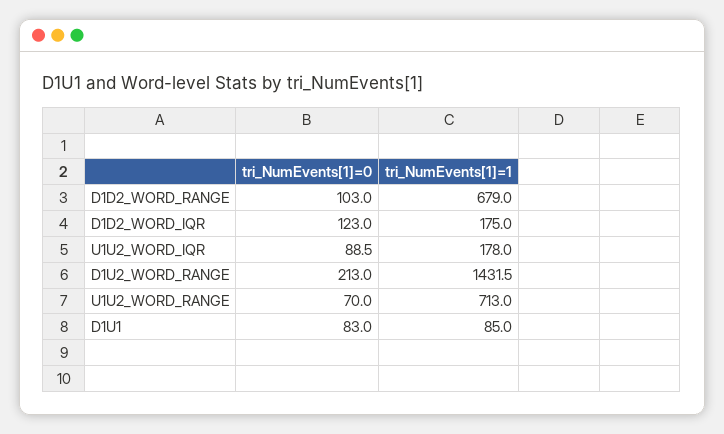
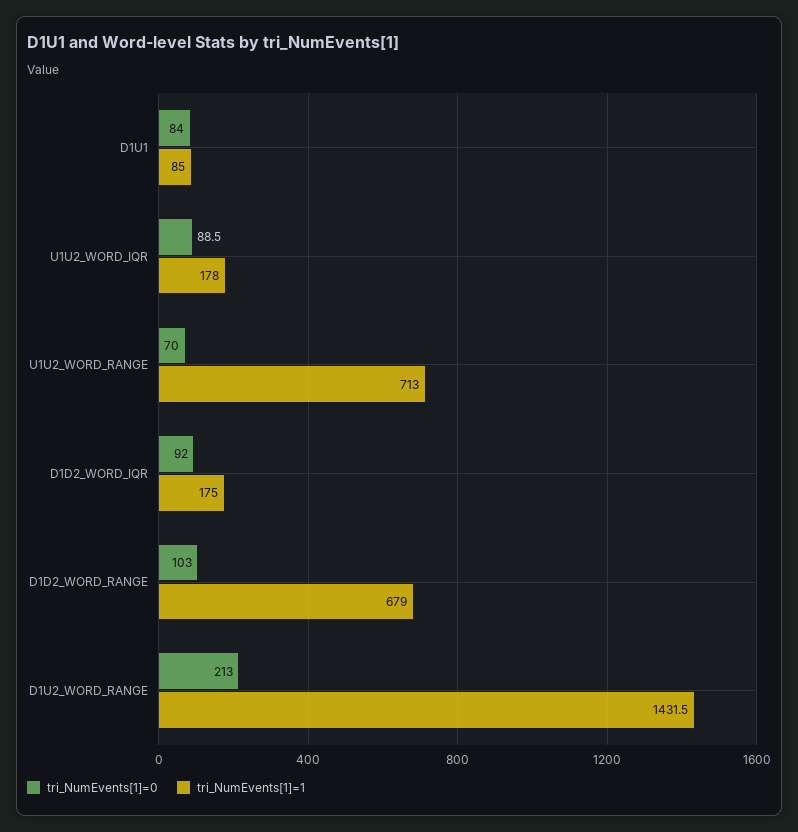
  {
    "tri_NumEvents[1]=0": {
      "D1D2_WORD_RANGE": 103,
-     "D1D2_WORD_IQR": 123,
+     "D1D2_WORD_IQR": 92,
      "U1U2_WORD_IQR": 88.5,
      "D1U2_WORD_RANGE": 213,
      "U1U2_WORD_RANGE": 70,
-     "D1U1": 83
+     "D1U1": 84
    },
    "tri_NumEvents[1]=1": {
      "D1D2_WORD_RANGE": 679,
      "D1D2_WORD_IQR": 175,
      "U1U2_WORD_IQR": 178,
      "D1U2_WORD_RANGE": 1431.5,
      "U1U2_WORD_RANGE": 713,
      "D1U1": 85
    }
  }

